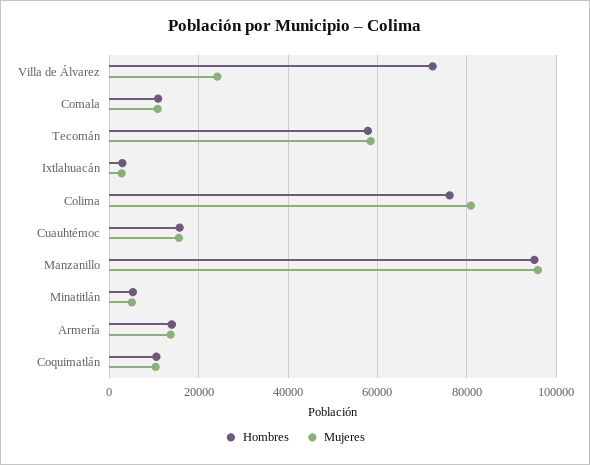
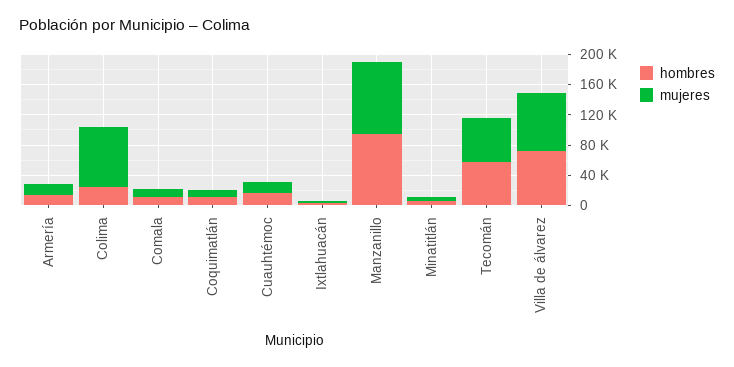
  {
    "Hombres": {
      "Villa de Álvarez": 72000,
      "Comala": 10000,
      "Tecomán": 58000,
      "Ixtlahuacán": 2000,
-     "Colima": 76000,
+     "Colima": 20000,
      "Cuauhtémoc": 16000,
      "Manzanillo": 96000,
      "Minatitlán": 6000,
      "Armería": 14000,
      "Coquimatlán": 10000
    },
    "Mujeres": {
-     "Villa de Álvarez": 24000,
+     "Villa de Álvarez": 80000,
      "Comala": 10000,
      "Tecomán": 58000,
      "Ixtlahuacán": 2000,
      "Colima": 80000,
      "Cuauhtémoc": 16000,
      "Manzanillo": 96000,
      "Minatitlán": 4000,
      "Armería": 14000,
      "Coquimatlán": 10000
    }
  }

